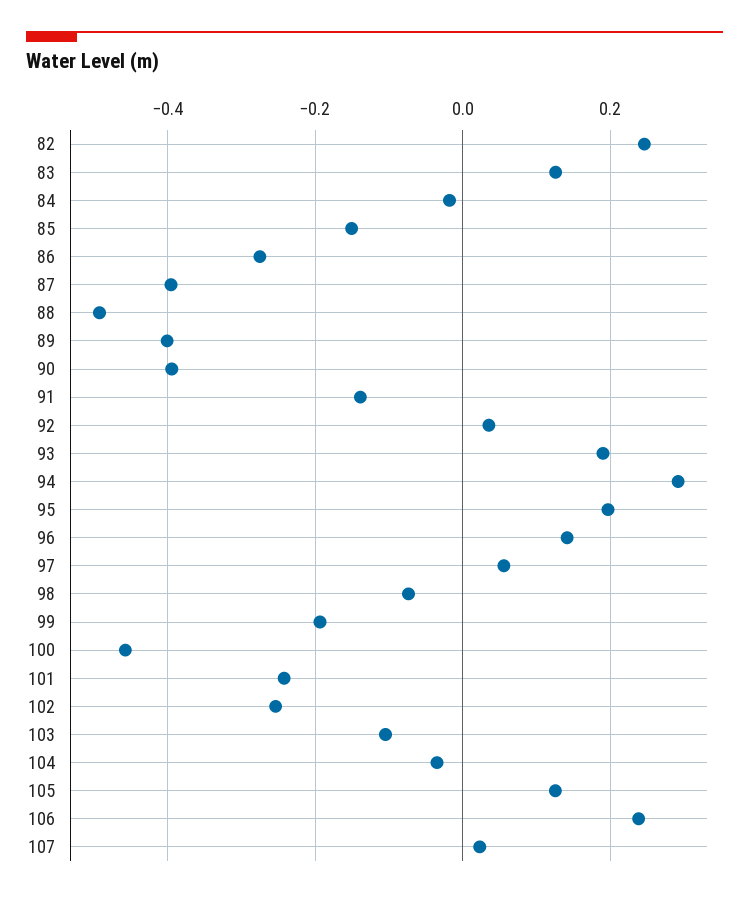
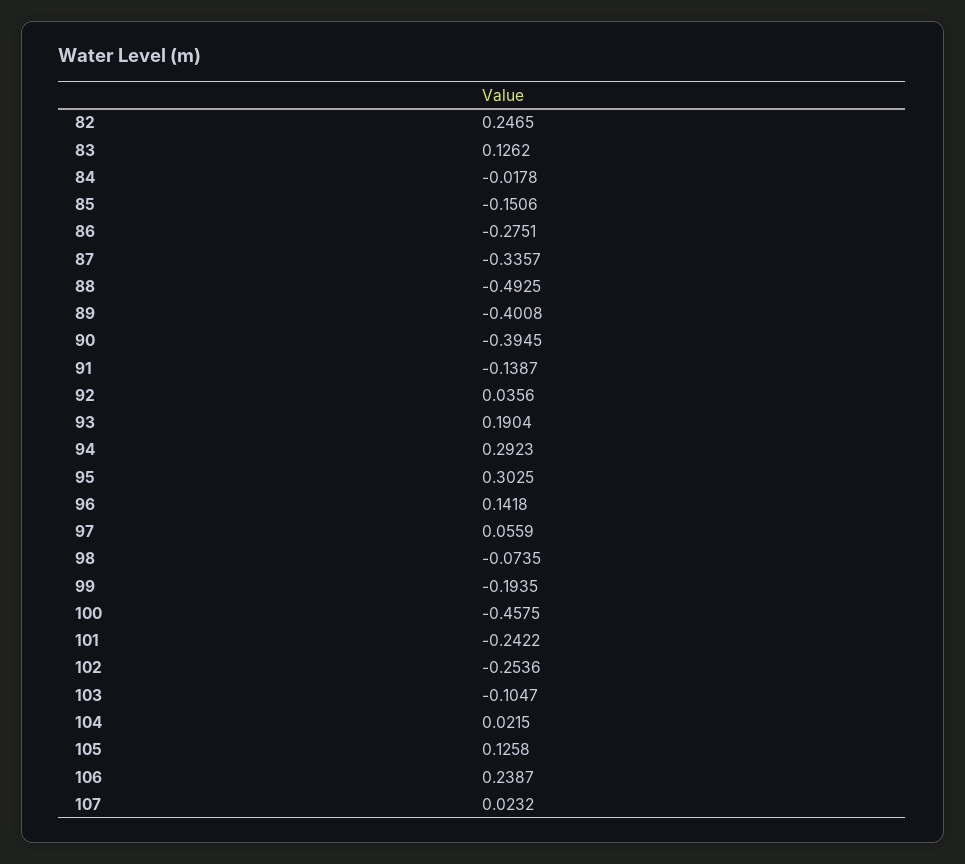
  {
    "82": 0.2465,
    "83": 0.1262,
    "84": -0.0178,
    "85": -0.1506,
    "86": -0.2751,
-   "87": -0.4,
+   "87": -0.3357,
    "88": -0.4925,
    "89": -0.4008,
    "90": -0.3945,
    "91": -0.1387,
    "92": 0.0356,
    "93": 0.1904,
    "94": 0.2923,
-   "95": 0.2,
+   "95": 0.3025,
    "96": 0.1418,
    "97": 0.0559,
    "98": -0.0735,
    "99": -0.1935,
    "100": -0.4575,
    "101": -0.2422,
    "102": -0.2536,
    "103": -0.1047,
-   "104": -0.04,
+   "104": 0.0215,
    "105": 0.1258,
    "106": 0.2387,
    "107": 0.0232
  }

